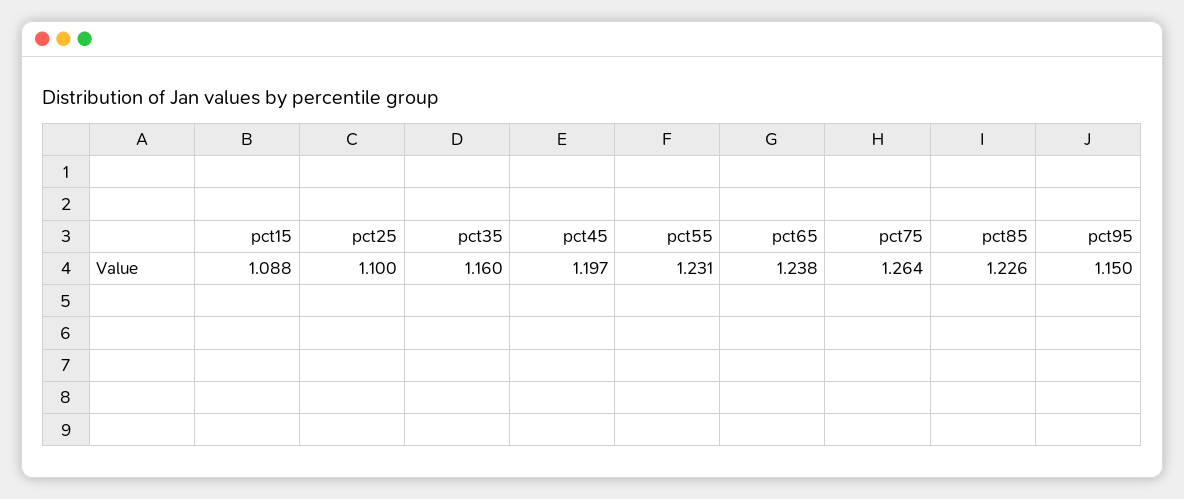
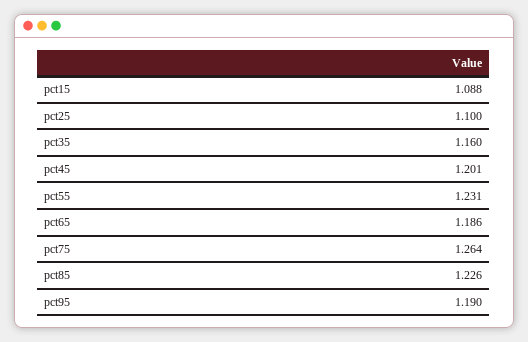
  {
    "pct15": 1.088,
    "pct25": 1.1,
    "pct35": 1.16,
-   "pct45": 1.197,
+   "pct45": 1.201,
    "pct55": 1.231,
-   "pct65": 1.238,
+   "pct65": 1.186,
    "pct75": 1.264,
    "pct85": 1.226,
-   "pct95": 1.15
+   "pct95": 1.19
  }

